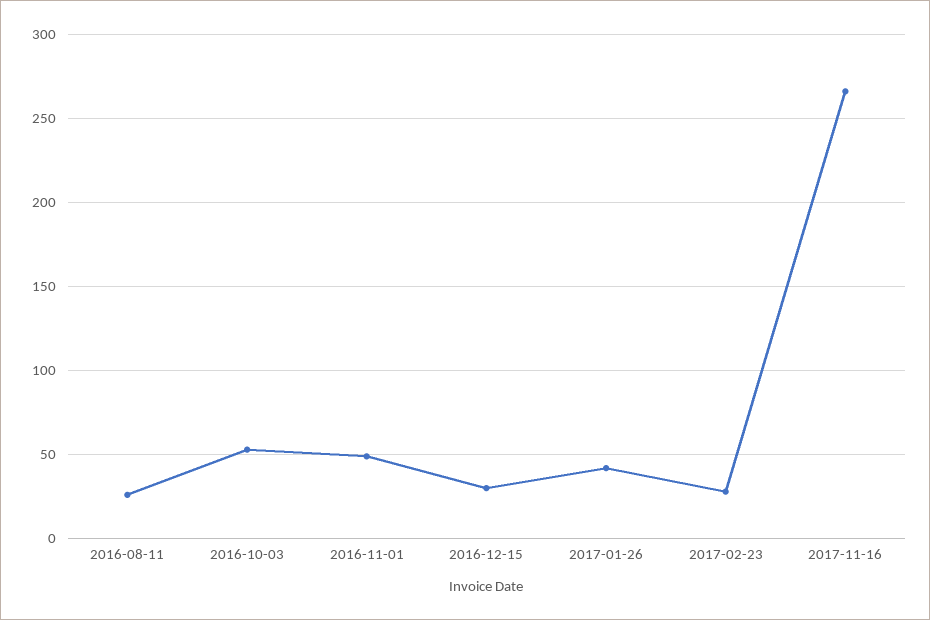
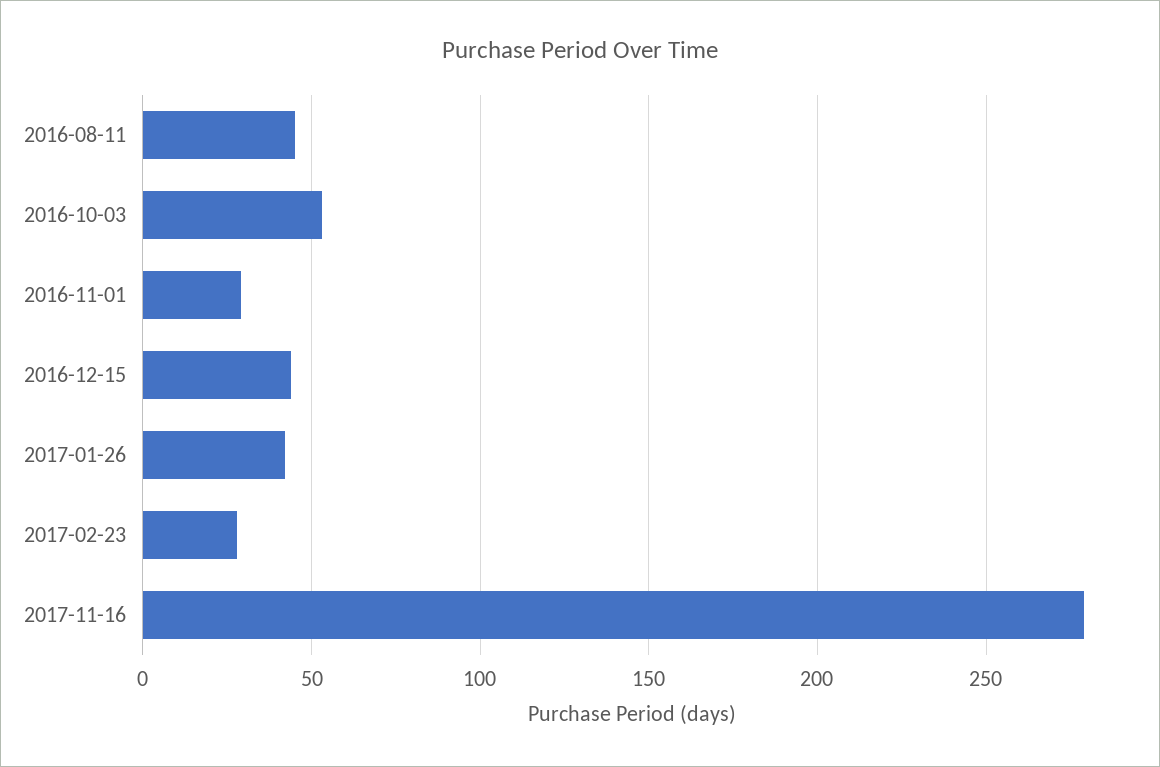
  {
-   "2016-08-11": 25,
+   "2016-08-11": 45,
    "2016-10-03": 55,
-   "2016-11-01": 50,
+   "2016-11-01": 30,
-   "2016-12-15": 30,
+   "2016-12-15": 45,
    "2017-01-26": 40,
    "2017-02-23": 30,
-   "2017-11-16": 265
+   "2017-11-16": 280
  }

